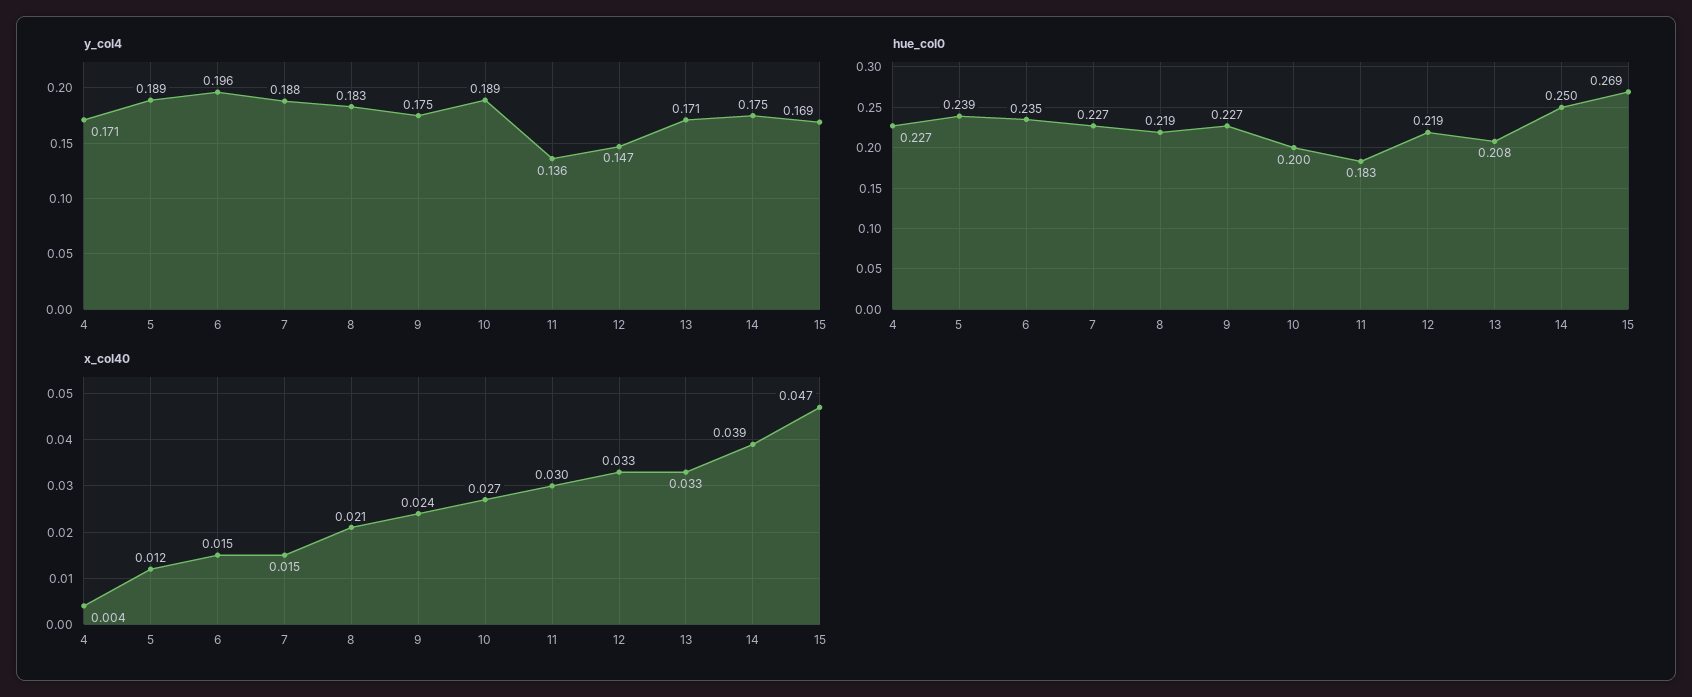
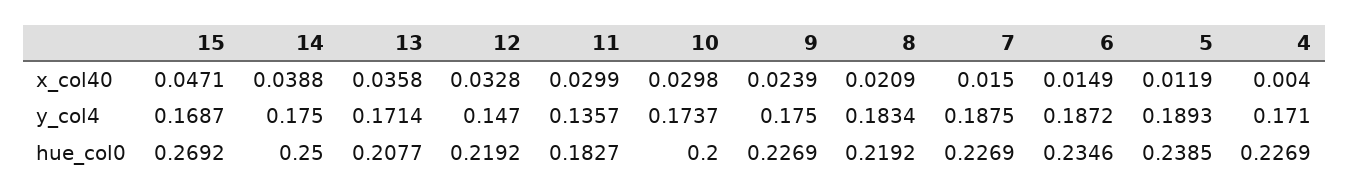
  {
    "y_col4": {
      "4": 0.171,
      "5": 0.1893,
-     "6": 0.196,
+     "6": 0.1872,
      "7": 0.1875,
      "8": 0.1834,
      "9": 0.175,
-     "10": 0.189,
+     "10": 0.1737,
      "11": 0.1357,
      "12": 0.147,
      "13": 0.1714,
      "14": 0.175,
      "15": 0.1687
    },
    "hue_col0": {
      "4": 0.2269,
      "5": 0.2385,
      "6": 0.2346,
      "7": 0.2269,
      "8": 0.2192,
      "9": 0.2269,
      "10": 0.2,
      "11": 0.1827,
      "12": 0.2192,
      "13": 0.2077,
      "14": 0.25,
      "15": 0.2692
    },
    "x_col40": {
      "4": 0.004,
      "5": 0.0119,
      "6": 0.0149,
      "7": 0.015,
      "8": 0.0209,
      "9": 0.0239,
-     "10": 0.027,
+     "10": 0.0298,
      "11": 0.0299,
      "12": 0.0328,
-     "13": 0.033,
+     "13": 0.0358,
      "14": 0.0388,
      "15": 0.0471
    }
  }

